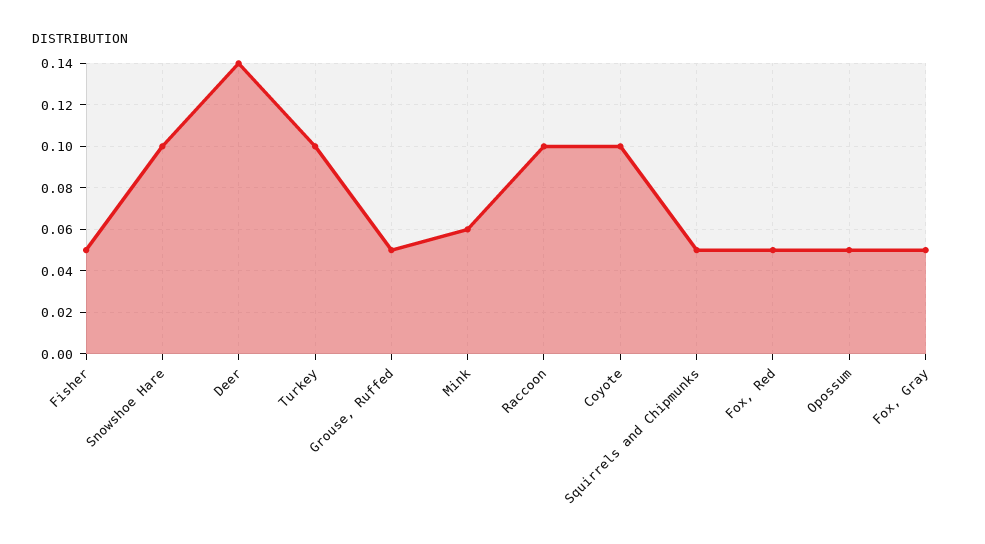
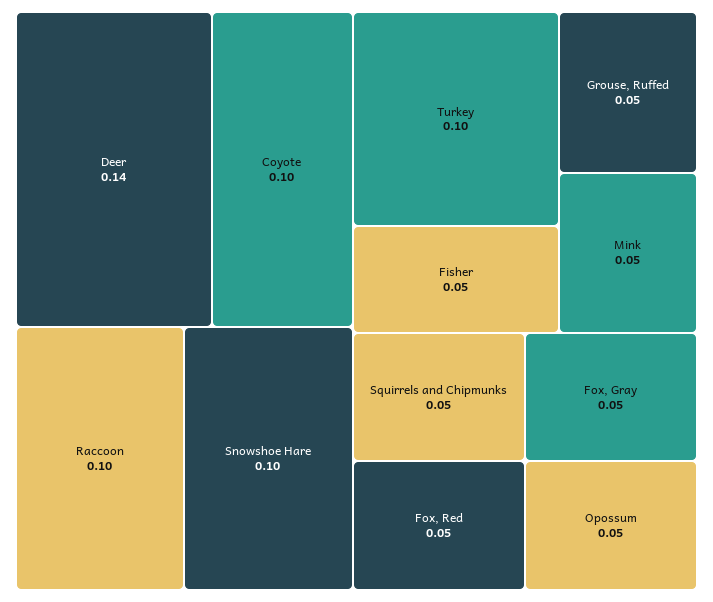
  {
    "Fisher": 0.05,
    "Snowshoe Hare": 0.1,
    "Deer": 0.14,
    "Turkey": 0.1,
    "Grouse, Ruffed": 0.05,
-   "Mink": 0.06,
+   "Mink": 0.05,
    "Raccoon": 0.1,
    "Coyote": 0.1,
    "Squirrels and Chipmunks": 0.05,
    "Fox, Red": 0.05,
    "Opossum": 0.05,
    "Fox, Gray": 0.05
  }

